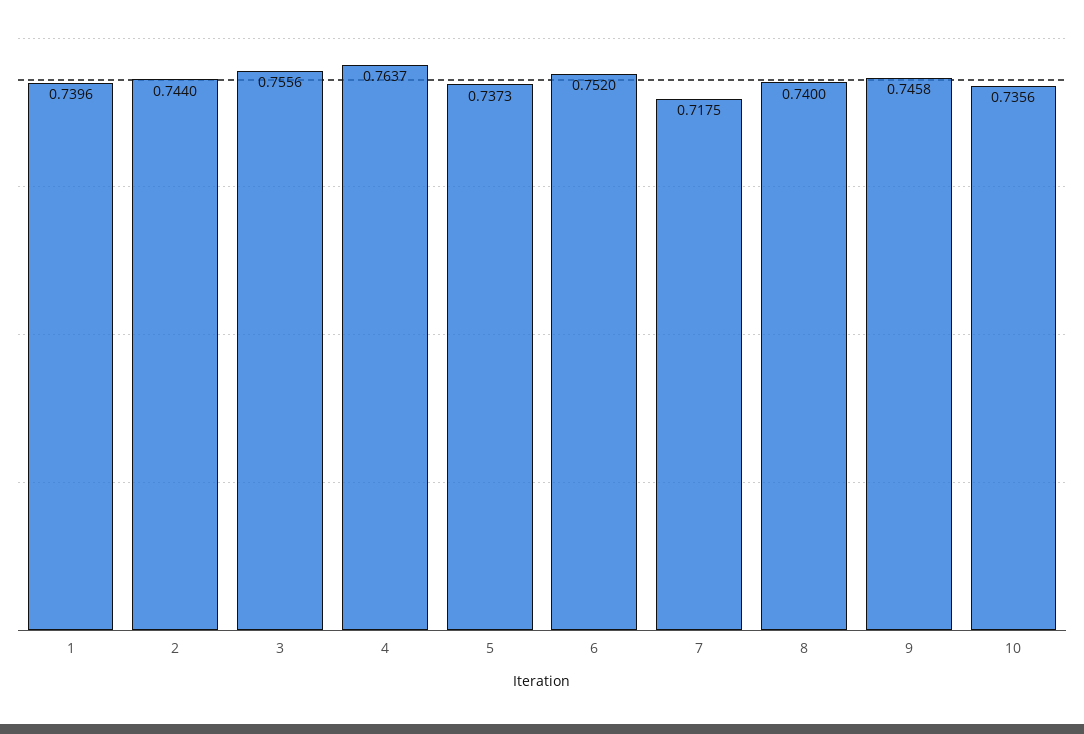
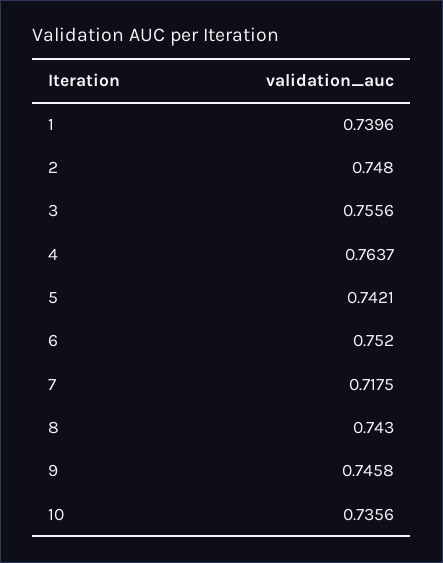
  {
    "1": 0.7396,
-   "2": 0.744,
+   "2": 0.748,
    "3": 0.7556,
    "4": 0.7637,
-   "5": 0.7373,
+   "5": 0.7421,
    "6": 0.752,
    "7": 0.7175,
-   "8": 0.74,
+   "8": 0.743,
    "9": 0.7458,
    "10": 0.7356
  }

